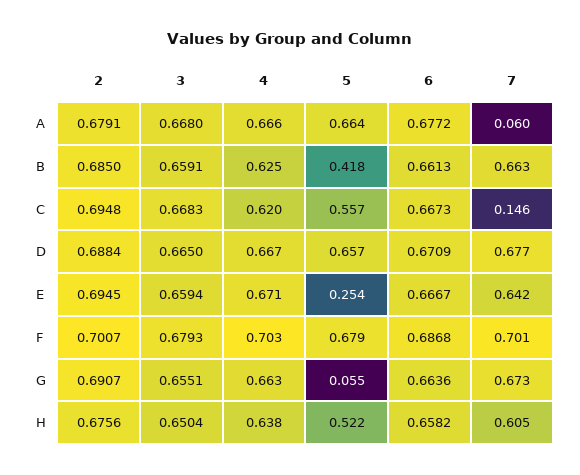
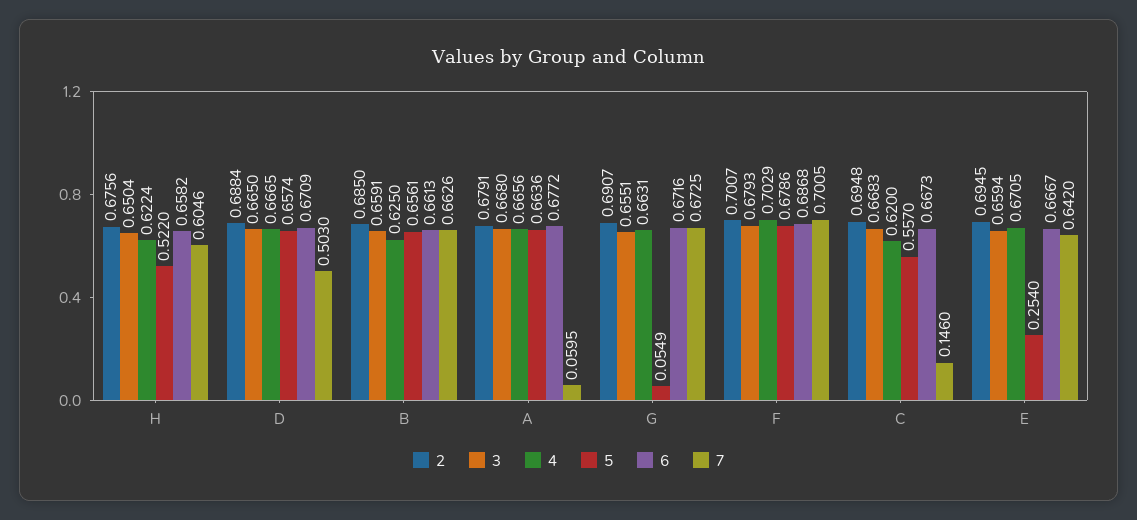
  {
    "2": {
      "A": 0.6791,
      "B": 0.685,
      "C": 0.6948,
      "D": 0.6884,
      "E": 0.6945,
      "F": 0.7007,
      "G": 0.6907,
      "H": 0.6756
    },
    "3": {
      "A": 0.668,
      "B": 0.6591,
      "C": 0.6683,
      "D": 0.665,
      "E": 0.6594,
      "F": 0.6793,
      "G": 0.6551,
      "H": 0.6504
    },
    "4": {
      "A": 0.6656,
      "B": 0.625,
      "C": 0.62,
      "D": 0.6665,
      "E": 0.6705,
      "F": 0.7029,
      "G": 0.6631,
-     "H": 0.638
+     "H": 0.6224
    },
    "5": {
      "A": 0.6636,
-     "B": 0.418,
+     "B": 0.6561,
      "C": 0.557,
      "D": 0.6574,
      "E": 0.254,
      "F": 0.6786,
      "G": 0.0549,
      "H": 0.522
    },
    "6": {
      "A": 0.6772,
      "B": 0.6613,
      "C": 0.6673,
      "D": 0.6709,
      "E": 0.6667,
      "F": 0.6868,
-     "G": 0.6636,
+     "G": 0.6716,
      "H": 0.6582
    },
    "7": {
      "A": 0.0595,
      "B": 0.6626,
      "C": 0.146,
-     "D": 0.677,
+     "D": 0.503,
      "E": 0.642,
      "F": 0.7005,
      "G": 0.6725,
      "H": 0.6046
    }
  }

